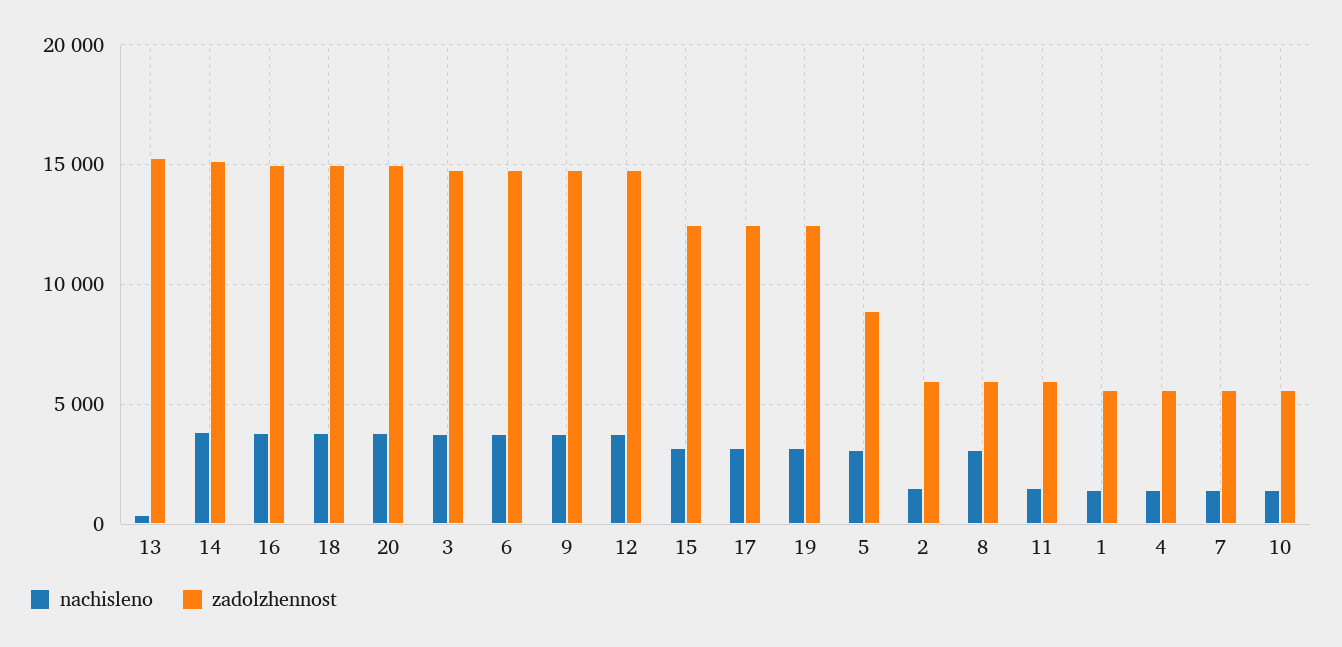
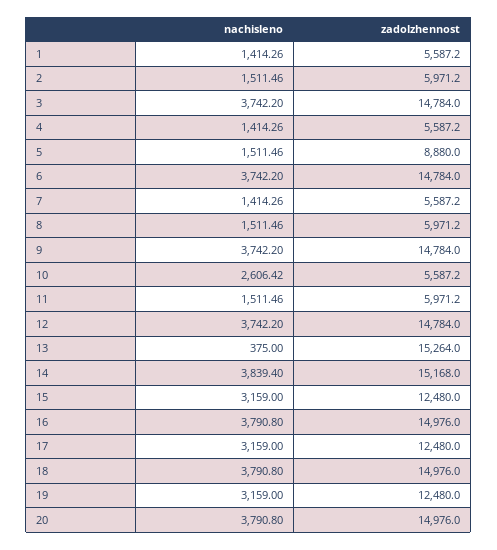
  {
    "nachisleno": {
      "13": 375,
      "14": 3839.4,
      "16": 3790.8,
      "18": 3790.8,
      "20": 3790.8,
      "3": 3742.2,
      "6": 3742.2,
      "9": 3742.2,
      "12": 3742.2,
      "15": 3159,
      "17": 3159,
      "19": 3159,
-     "5": 3000,
+     "5": 1511.46,
      "2": 1511.46,
-     "8": 3000,
+     "8": 1511.46,
      "11": 1511.46,
      "1": 1414.26,
      "4": 1414.26,
      "7": 1414.26,
-     "10": 1500
+     "10": 2606.42
    },
    "zadolzhennost": {
      "13": 15264,
      "14": 15168,
      "16": 14976,
      "18": 14976,
      "20": 14976,
      "3": 14784,
      "6": 14784,
      "9": 14784,
      "12": 14784,
      "15": 12480,
      "17": 12480,
      "19": 12480,
      "5": 8880,
      "2": 5971.2,
      "8": 5971.2,
      "11": 5971.2,
      "1": 5587.2,
      "4": 5587.2,
      "7": 5587.2,
      "10": 5587.2
    }
  }

